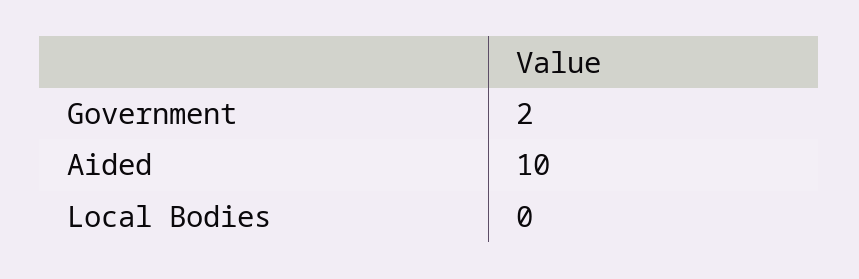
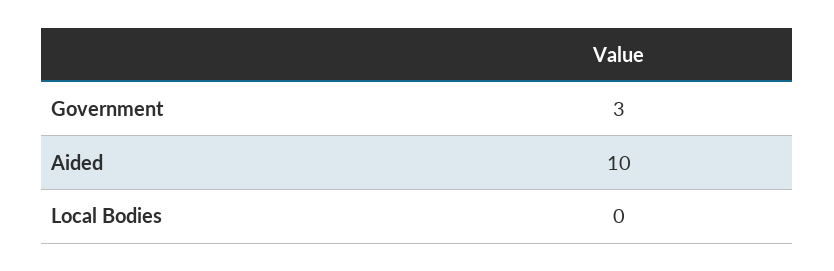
  {
-   "Government": 2,
+   "Government": 3,
    "Aided": 10,
    "Local Bodies": 0
  }

